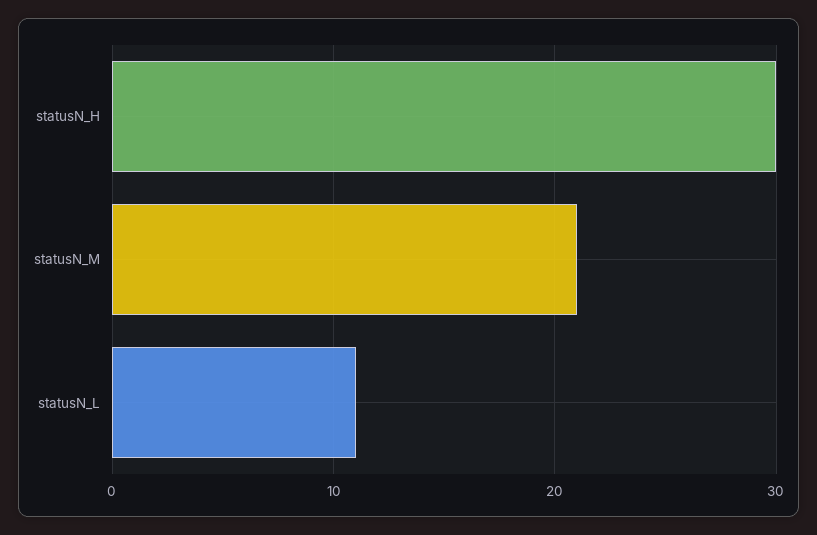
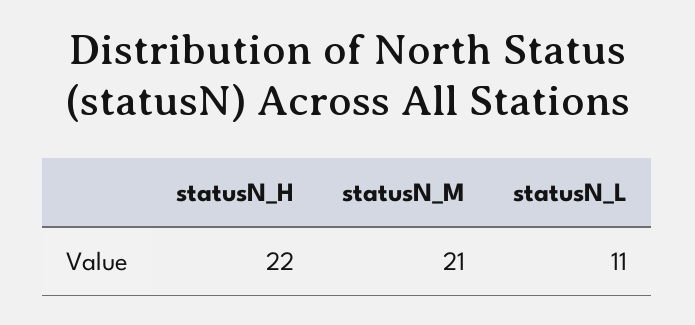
  {
-   "statusN_H": 30,
+   "statusN_H": 22,
    "statusN_M": 21,
    "statusN_L": 11
  }

